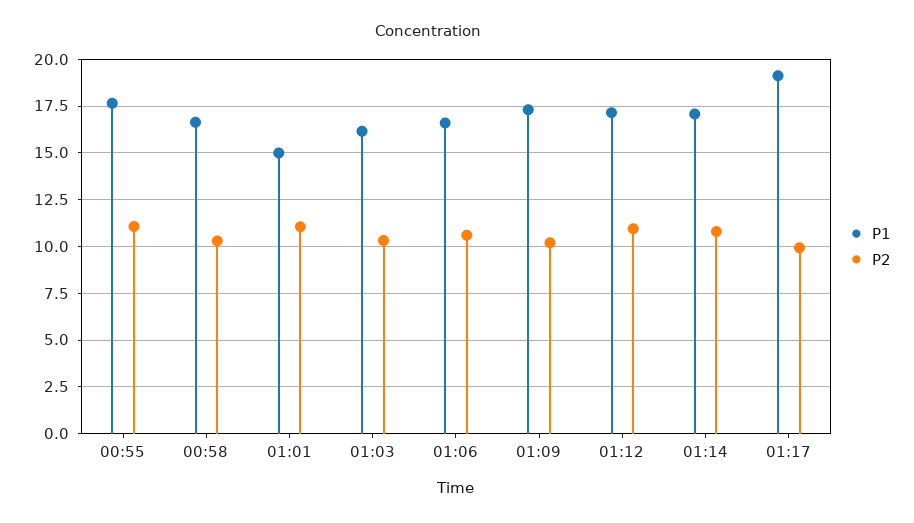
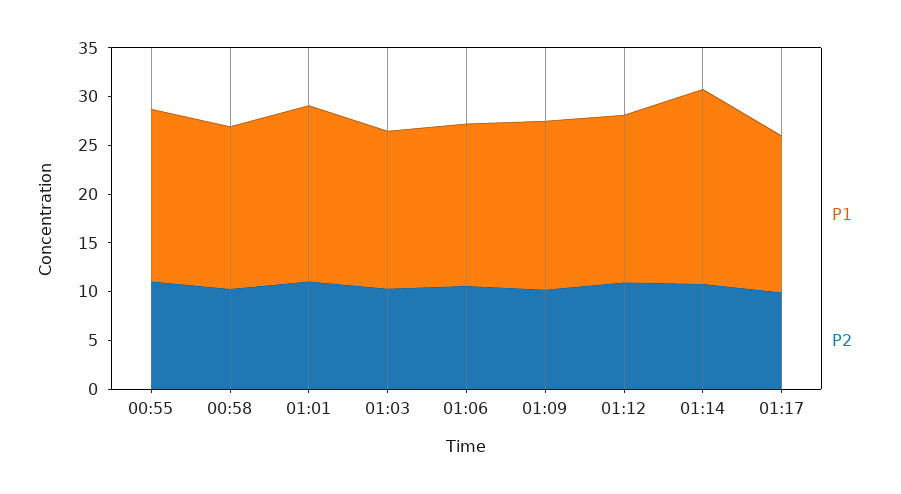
  {
    "P1": {
      "00:55": 17.5,
      "00:58": 16.5,
-     "01:01": 15,
+     "01:01": 18,
      "01:03": 16,
      "01:06": 16.5,
      "01:09": 17.5,
      "01:12": 17,
-     "01:14": 17,
+     "01:14": 20,
-     "01:17": 19
+     "01:17": 16
    },
    "P2": {
      "00:55": 11,
      "00:58": 10.5,
      "01:01": 11,
      "01:03": 10.5,
      "01:06": 10.5,
      "01:09": 10,
      "01:12": 11,
      "01:14": 11,
      "01:17": 10
    }
  }

